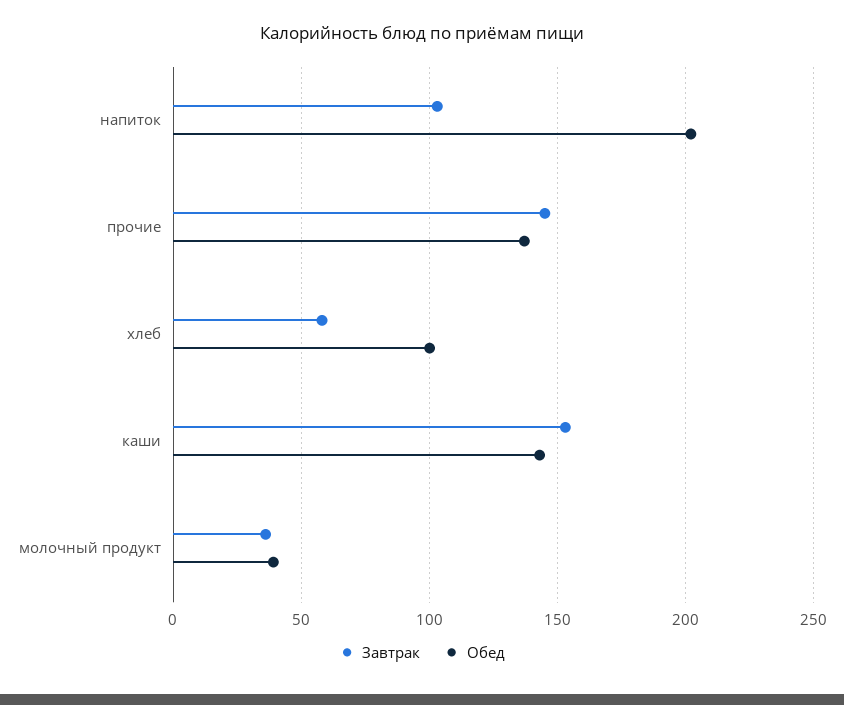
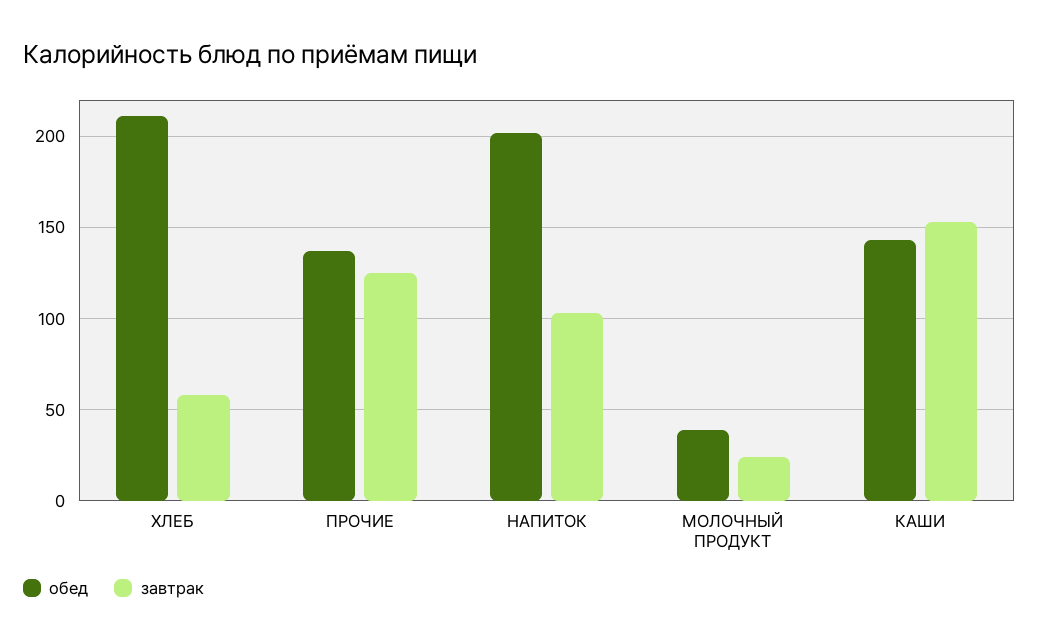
  {
    "Завтрак": {
      "напиток": 105,
-     "прочие": 145,
+     "прочие": 125,
      "хлеб": 60,
      "каши": 155,
-     "молочный продукт": 35
+     "молочный продукт": 25
    },
    "Обед": {
      "напиток": 200,
      "прочие": 135,
-     "хлеб": 100,
+     "хлеб": 210,
      "каши": 145,
      "молочный продукт": 40
    }
  }

